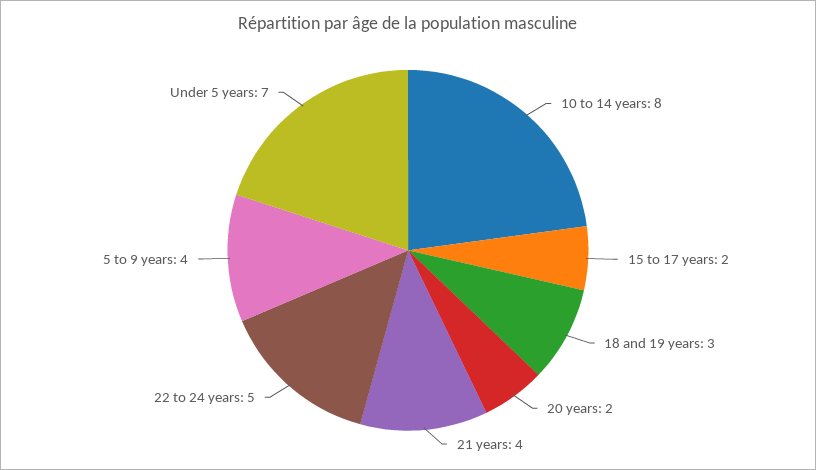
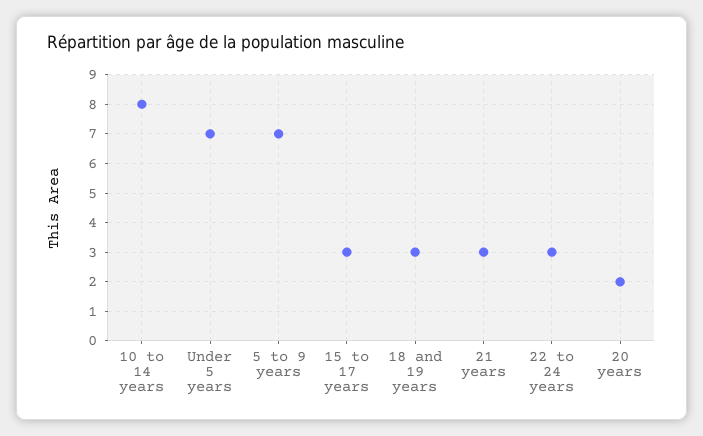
  {
    "10 to 14 years": 8,
-   "15 to 17 years": 2,
+   "15 to 17 years": 3,
    "18 and 19 years": 3,
    "20 years": 2,
-   "21 years": 4,
+   "21 years": 3,
-   "22 to 24 years": 5,
+   "22 to 24 years": 3,
-   "5 to 9 years": 4,
+   "5 to 9 years": 7,
    "Under 5 years": 7
  }

